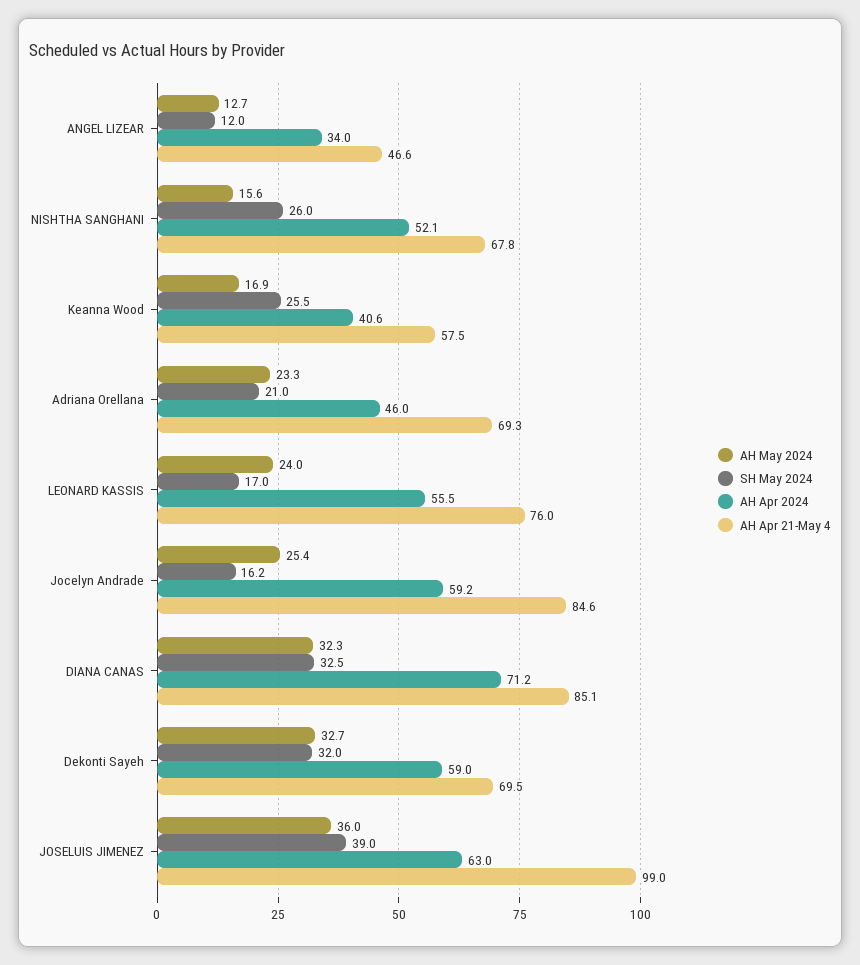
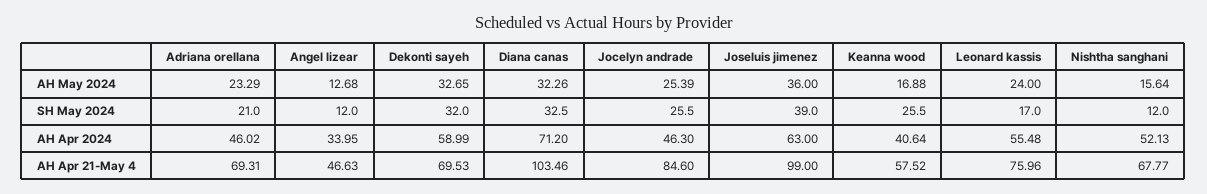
  {
    "AH May 2024": {
      "ANGEL LIZEAR": 12.68,
      "NISHTHA SANGHANI": 15.64,
      "Keanna Wood": 16.88,
      "Adriana Orellana": 23.29,
      "LEONARD KASSIS": 24,
      "Jocelyn Andrade": 25.39,
      "DIANA CANAS": 32.26,
      "Dekonti Sayeh": 32.65,
      "JOSELUIS JIMENEZ": 36
    },
    "SH May 2024": {
      "ANGEL LIZEAR": 12,
-     "NISHTHA SANGHANI": 26,
+     "NISHTHA SANGHANI": 12,
      "Keanna Wood": 25.5,
      "Adriana Orellana": 21,
      "LEONARD KASSIS": 17,
-     "Jocelyn Andrade": 16.2,
+     "Jocelyn Andrade": 25.5,
      "DIANA CANAS": 32.5,
      "Dekonti Sayeh": 32,
      "JOSELUIS JIMENEZ": 39
    },
    "AH Apr 2024": {
      "ANGEL LIZEAR": 33.95,
      "NISHTHA SANGHANI": 52.13,
      "Keanna Wood": 40.64,
      "Adriana Orellana": 46.02,
      "LEONARD KASSIS": 55.48,
-     "Jocelyn Andrade": 59.2,
+     "Jocelyn Andrade": 46.3,
      "DIANA CANAS": 71.2,
      "Dekonti Sayeh": 58.99,
      "JOSELUIS JIMENEZ": 63
    },
    "AH Apr 21-May 4": {
      "ANGEL LIZEAR": 46.63,
      "NISHTHA SANGHANI": 67.77,
      "Keanna Wood": 57.52,
      "Adriana Orellana": 69.31,
      "LEONARD KASSIS": 75.96,
      "Jocelyn Andrade": 84.6,
-     "DIANA CANAS": 85.1,
+     "DIANA CANAS": 103.46,
      "Dekonti Sayeh": 69.53,
      "JOSELUIS JIMENEZ": 99
    }
  }

